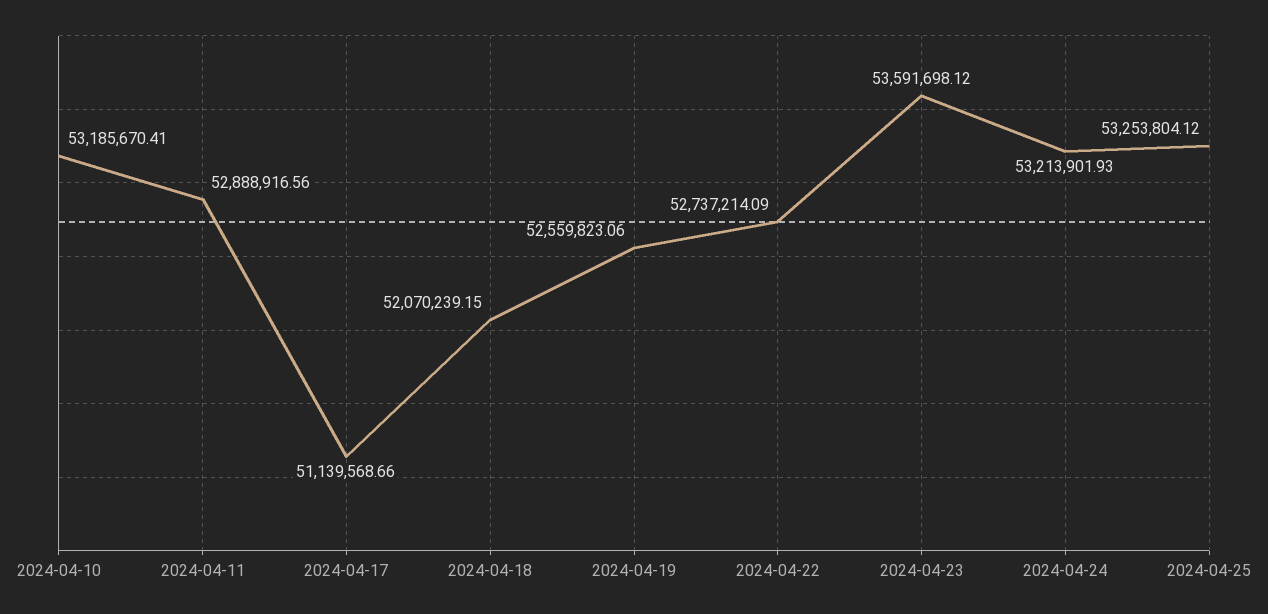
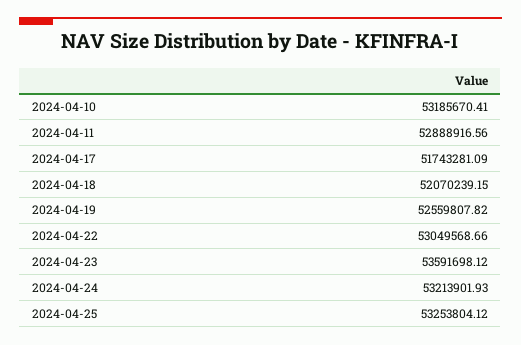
  {
    "2024-04-10": 53185670.41,
    "2024-04-11": 52888916.56,
-   "2024-04-17": 51139568.66,
+   "2024-04-17": 51743281.09,
    "2024-04-18": 52070239.15,
-   "2024-04-19": 52559823.06,
+   "2024-04-19": 52559807.82,
-   "2024-04-22": 52737214.09,
+   "2024-04-22": 53049568.66,
    "2024-04-23": 53591698.12,
    "2024-04-24": 53213901.93,
    "2024-04-25": 53253804.12
  }

